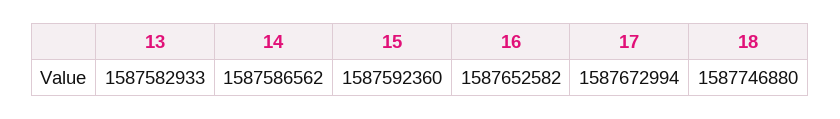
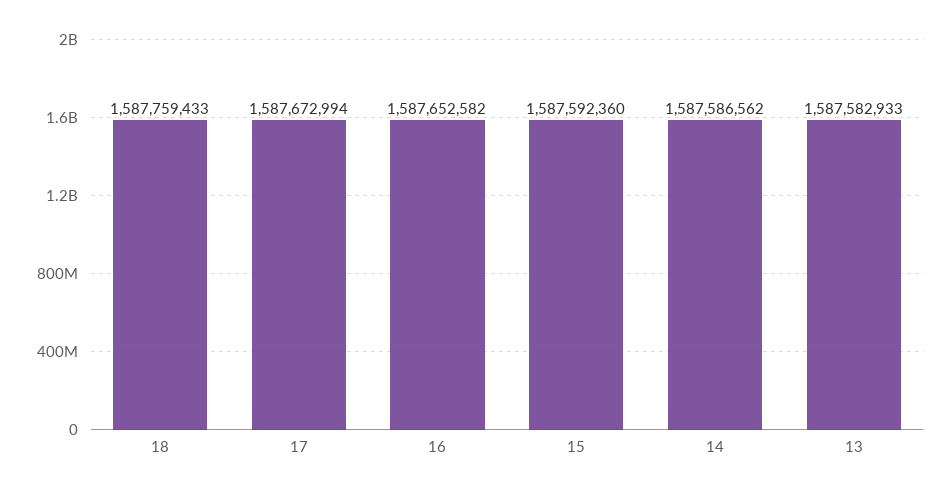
  {
    "13": 1587582933,
    "14": 1587586562,
    "15": 1587592360,
    "16": 1587652582,
    "17": 1587672994,
-   "18": 1587746880
+   "18": 1587759433
  }

